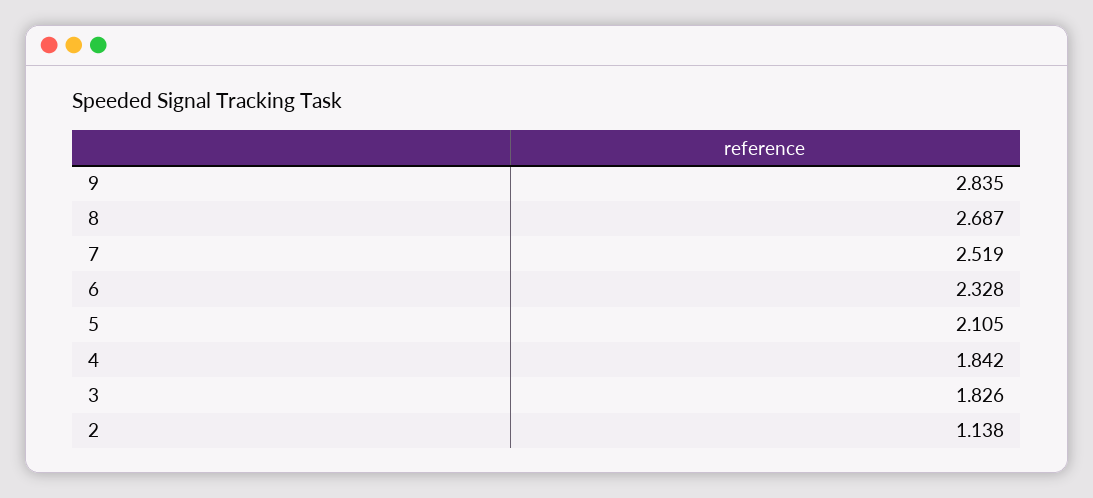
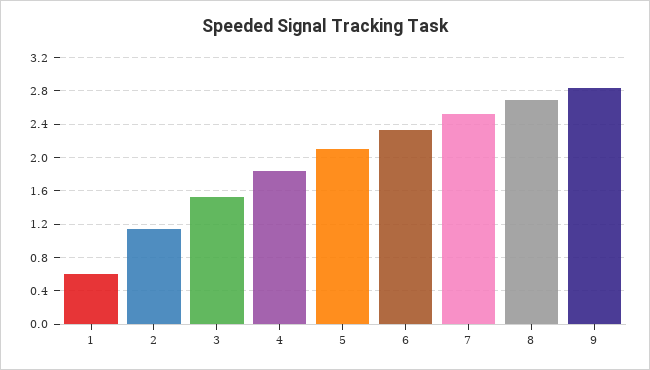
  {
    "9": 2.835,
    "8": 2.687,
    "7": 2.519,
    "6": 2.328,
    "5": 2.105,
    "4": 1.842,
-   "3": 1.826,
+   "3": 1.5,
-   "2": 1.138
+   "2": 1.138,
+   "1": 0.6
  }

